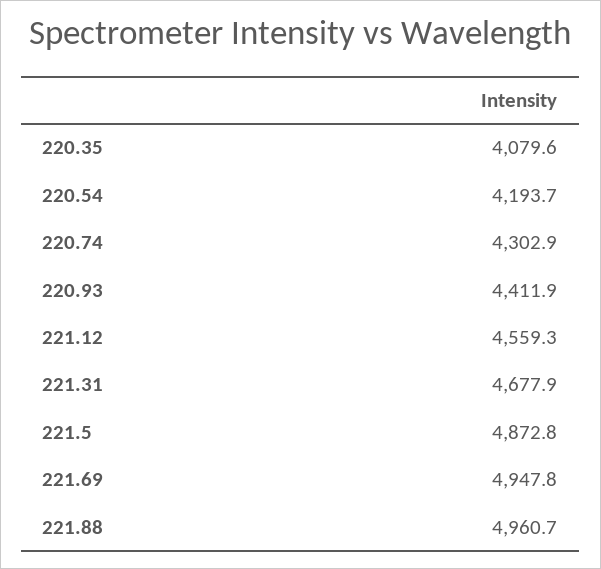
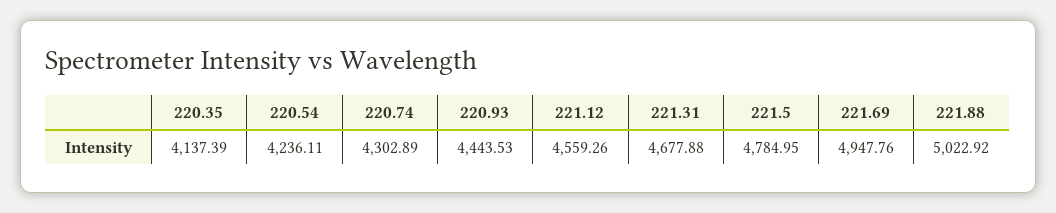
  {
-   "220.35": 4079.6,
+   "220.35": 4137.39,
-   "220.54": 4193.7,
+   "220.54": 4236.11,
    "220.74": 4302.89,
-   "220.93": 4411.9,
+   "220.93": 4443.53,
    "221.12": 4559.26,
    "221.31": 4677.88,
-   "221.5": 4872.8,
+   "221.5": 4784.95,
    "221.69": 4947.76,
-   "221.88": 4960.7
+   "221.88": 5022.92
  }

